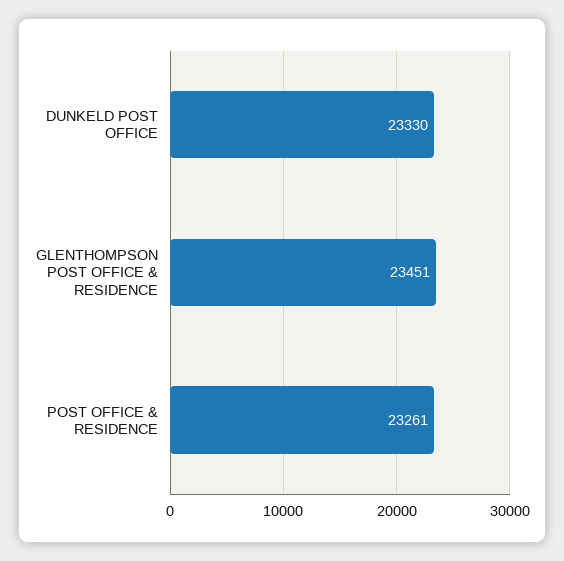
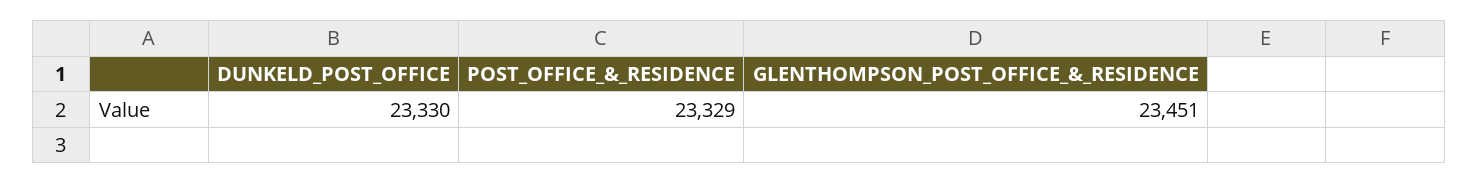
  {
    "DUNKELD POST OFFICE": 23330,
    "GLENTHOMPSON POST OFFICE & RESIDENCE": 23451,
-   "POST OFFICE & RESIDENCE": 23261
+   "POST OFFICE & RESIDENCE": 23329
  }

